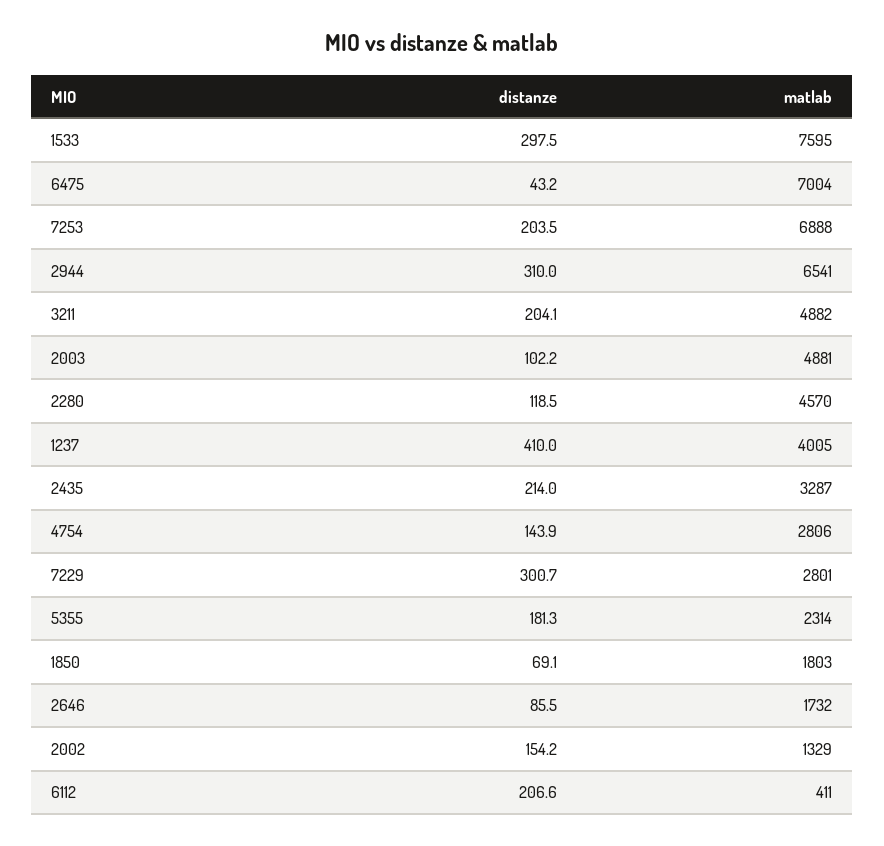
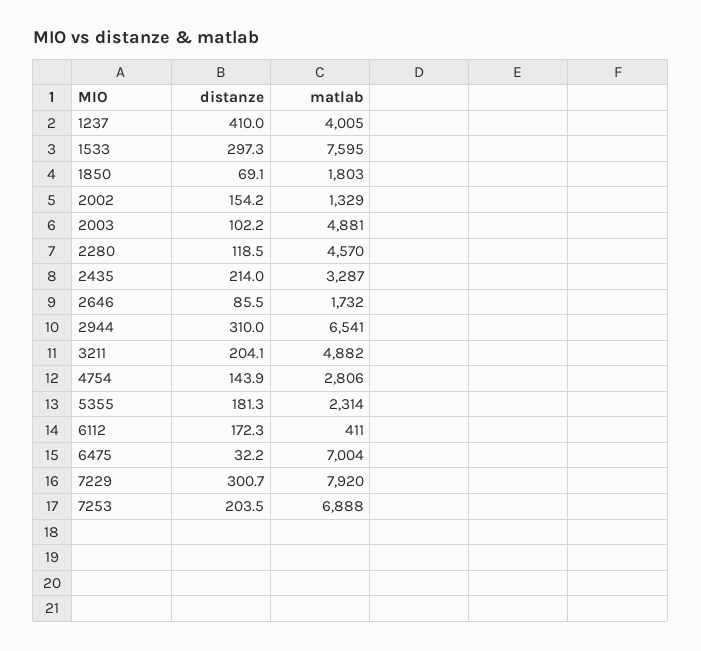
  {
    "distanze": {
-     "1533": 297.5,
+     "1533": 297.3,
-     "6475": 43.2,
+     "6475": 32.2,
      "7253": 203.5,
      "2944": 310,
      "3211": 204.1,
      "2003": 102.2,
      "2280": 118.5,
      "1237": 410,
      "2435": 214,
      "4754": 143.9,
      "7229": 300.7,
      "5355": 181.3,
      "1850": 69.1,
      "2646": 85.5,
      "2002": 154.2,
-     "6112": 206.6
+     "6112": 172.3
    },
    "matlab": {
      "1533": 7595,
      "6475": 7004,
      "7253": 6888,
      "2944": 6541,
      "3211": 4882,
      "2003": 4881,
      "2280": 4570,
      "1237": 4005,
      "2435": 3287,
      "4754": 2806,
-     "7229": 2801,
+     "7229": 7920,
      "5355": 2314,
      "1850": 1803,
      "2646": 1732,
      "2002": 1329,
      "6112": 411
    }
  }

